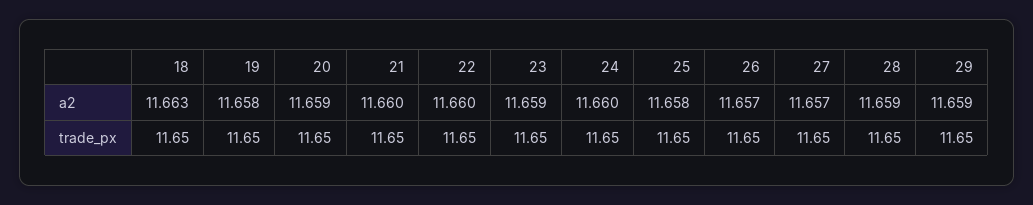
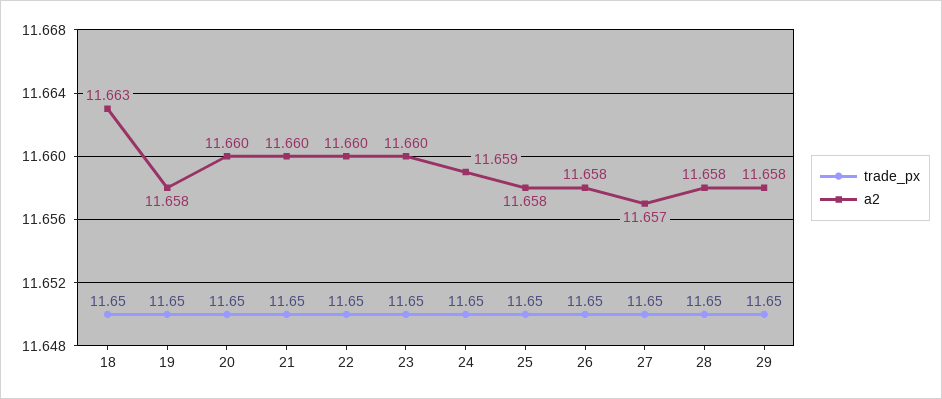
  {
    "a2": {
      "18": 11.663,
      "19": 11.658,
-     "20": 11.659,
+     "20": 11.66,
      "21": 11.66,
      "22": 11.66,
-     "23": 11.659,
+     "23": 11.66,
-     "24": 11.66,
+     "24": 11.659,
      "25": 11.658,
-     "26": 11.657,
+     "26": 11.658,
      "27": 11.657,
-     "28": 11.659,
+     "28": 11.658,
-     "29": 11.659
+     "29": 11.658
    },
    "trade_px": {
      "18": 11.65,
      "19": 11.65,
      "20": 11.65,
      "21": 11.65,
      "22": 11.65,
      "23": 11.65,
      "24": 11.65,
      "25": 11.65,
      "26": 11.65,
      "27": 11.65,
      "28": 11.65,
      "29": 11.65
    }
  }

